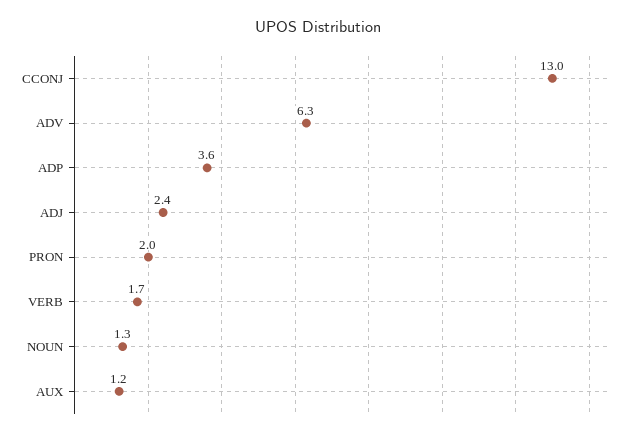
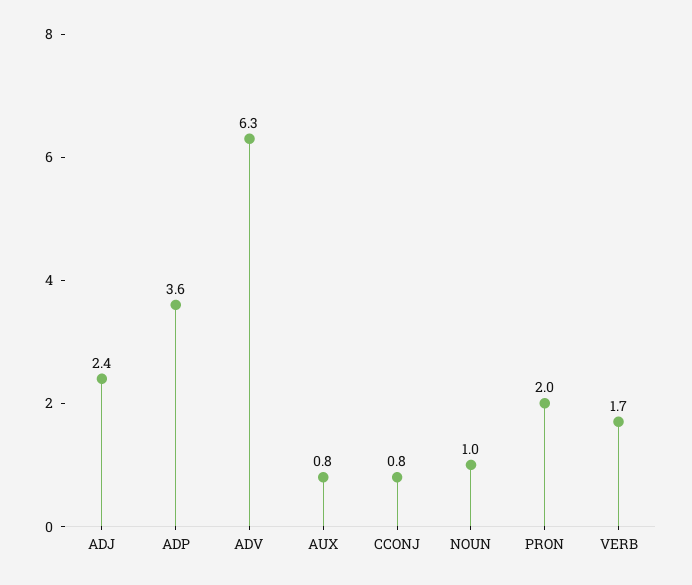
  {
-   "CCONJ": 13,
+   "CCONJ": 0.8,
    "ADV": 6.3,
    "ADP": 3.6,
    "ADJ": 2.4,
    "PRON": 2,
    "VERB": 1.7,
-   "NOUN": 1.3,
+   "NOUN": 1,
-   "AUX": 1.2
+   "AUX": 0.8
  }

